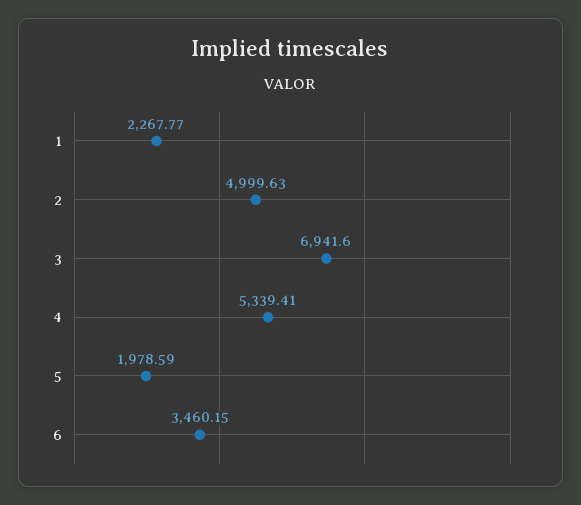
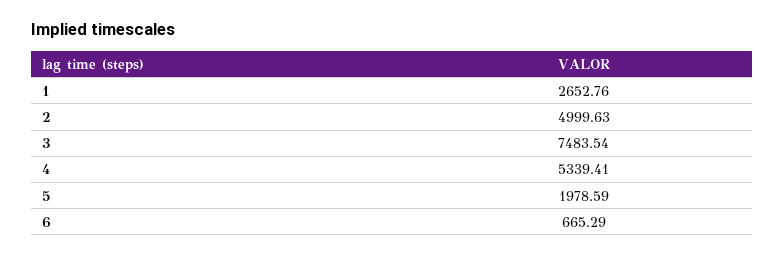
  {
-   "1": 2267.77,
+   "1": 2652.76,
    "2": 4999.63,
-   "3": 6941.6,
+   "3": 7483.54,
    "4": 5339.41,
    "5": 1978.59,
-   "6": 3460.15
+   "6": 665.29
  }

